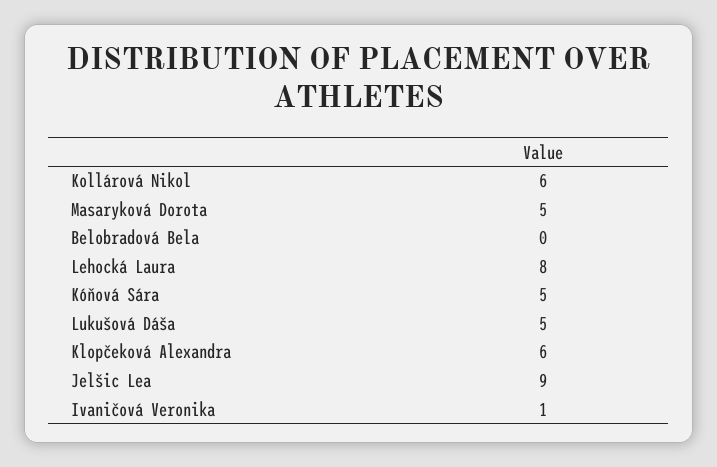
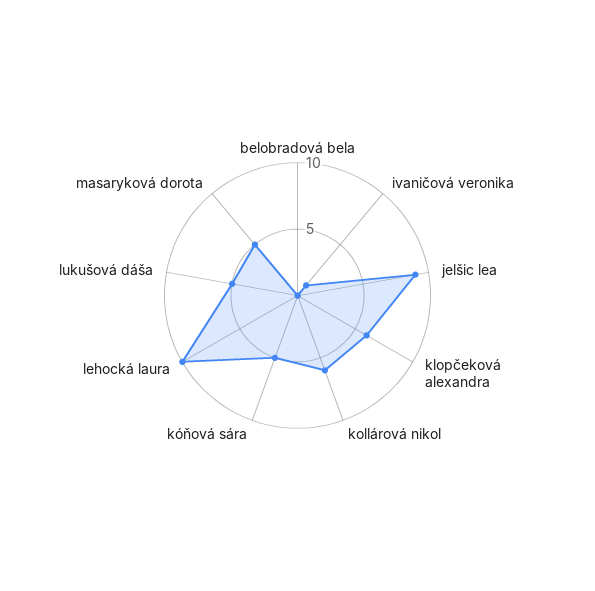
  {
    "Kollárová Nikol": 6,
    "Masaryková Dorota": 5,
    "Belobradová Bela": 0,
-   "Lehocká Laura": 8,
+   "Lehocká Laura": 10,
    "Kóňová Sára": 5,
    "Lukušová Dáša": 5,
    "Klopčeková Alexandra": 6,
    "Jelšic Lea": 9,
    "Ivaničová Veronika": 1
  }

